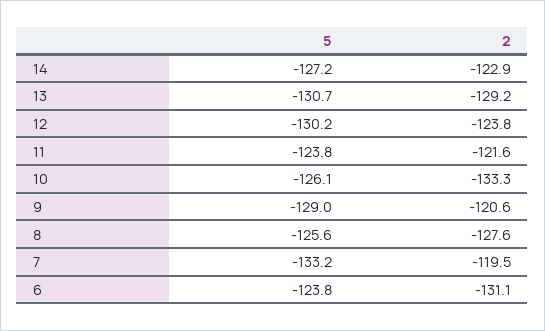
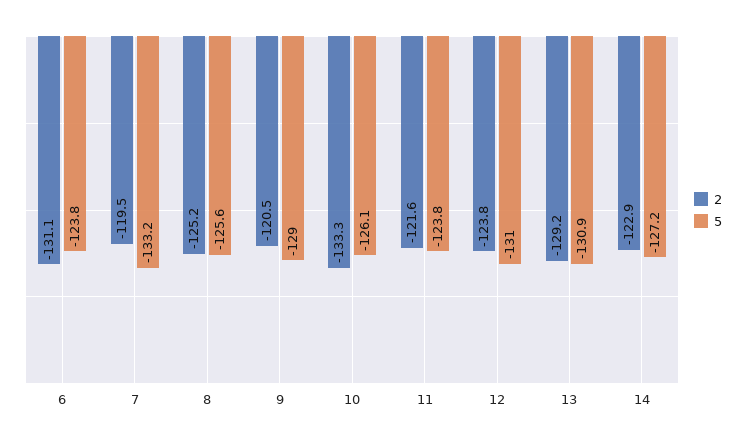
  {
    "5": {
      "14": -127.2,
-     "13": -130.7,
+     "13": -130.9,
-     "12": -130.2,
+     "12": -131,
      "11": -123.8,
      "10": -126.1,
      "9": -129,
      "8": -125.6,
      "7": -133.2,
      "6": -123.8
    },
    "2": {
      "14": -122.9,
      "13": -129.2,
      "12": -123.8,
      "11": -121.6,
      "10": -133.3,
-     "9": -120.6,
+     "9": -120.5,
-     "8": -127.6,
+     "8": -125.2,
      "7": -119.5,
      "6": -131.1
    }
  }

